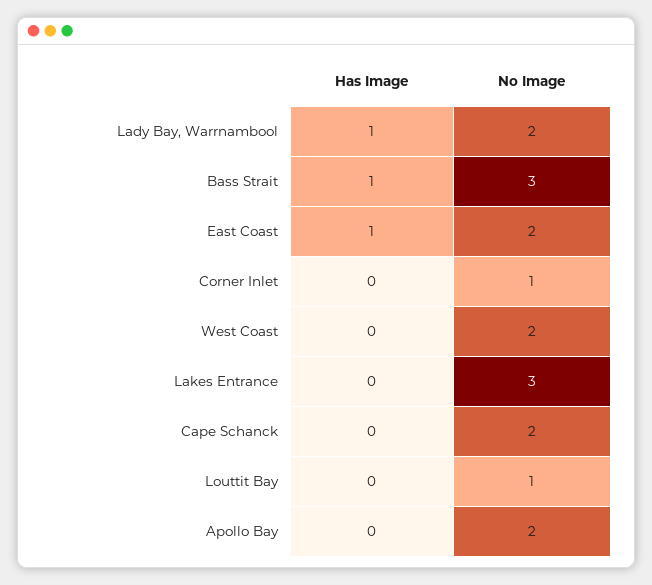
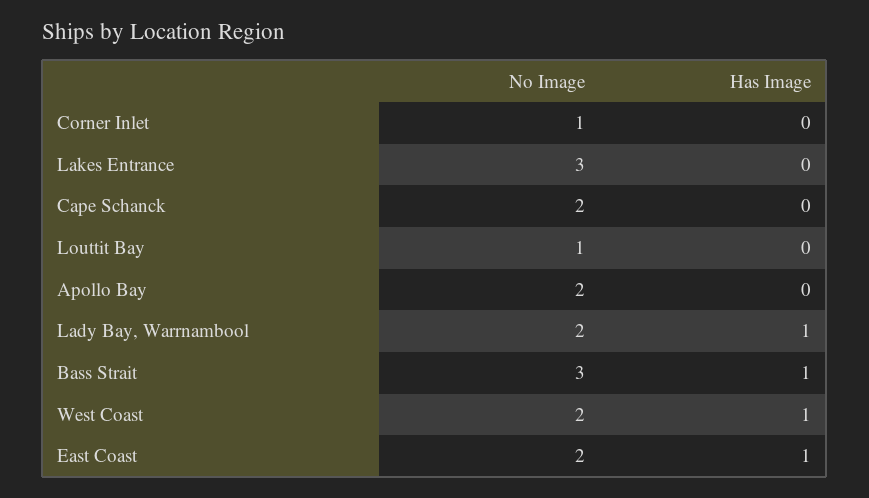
  {
    "Has Image": {
      "Lady Bay, Warrnambool": 1,
      "Bass Strait": 1,
      "East Coast": 1,
      "Corner Inlet": 0,
-     "West Coast": 0,
+     "West Coast": 1,
      "Lakes Entrance": 0,
      "Cape Schanck": 0,
      "Louttit Bay": 0,
      "Apollo Bay": 0
    },
    "No Image": {
      "Lady Bay, Warrnambool": 2,
      "Bass Strait": 3,
      "East Coast": 2,
      "Corner Inlet": 1,
      "West Coast": 2,
      "Lakes Entrance": 3,
      "Cape Schanck": 2,
      "Louttit Bay": 1,
      "Apollo Bay": 2
    }
  }

